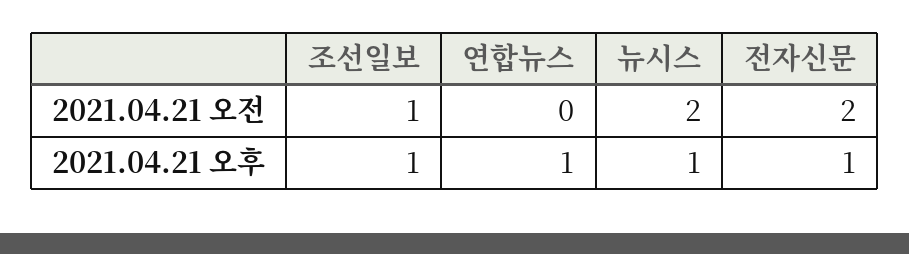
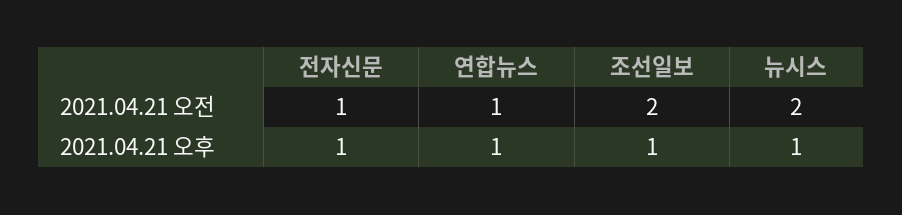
  {
    "조선일보": {
-     "2021.04.21 오전": 1,
+     "2021.04.21 오전": 2,
      "2021.04.21 오후": 1
    },
    "연합뉴스": {
-     "2021.04.21 오전": 0,
+     "2021.04.21 오전": 1,
      "2021.04.21 오후": 1
    },
    "뉴시스": {
      "2021.04.21 오전": 2,
      "2021.04.21 오후": 1
    },
    "전자신문": {
-     "2021.04.21 오전": 2,
+     "2021.04.21 오전": 1,
      "2021.04.21 오후": 1
    }
  }

